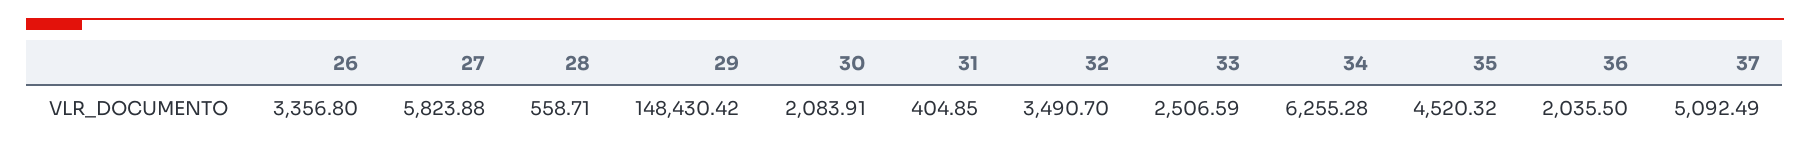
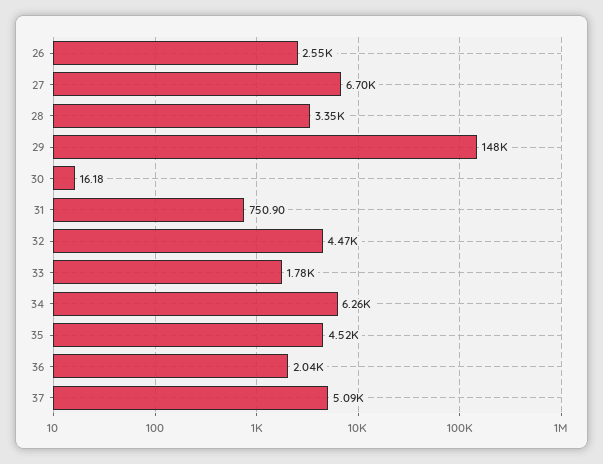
  {
-   "26": 3356.8,
+   "26": 2550,
-   "27": 5823.88,
+   "27": 6700,
-   "28": 558.71,
+   "28": 3350,
    "29": 148430.42,
-   "30": 2083.91,
+   "30": 16.18,
-   "31": 404.85,
+   "31": 750.9,
-   "32": 3490.7,
+   "32": 4470,
-   "33": 2506.59,
+   "33": 1780,
    "34": 6255.28,
    "35": 4520.32,
    "36": 2035.5,
    "37": 5092.49
  }

